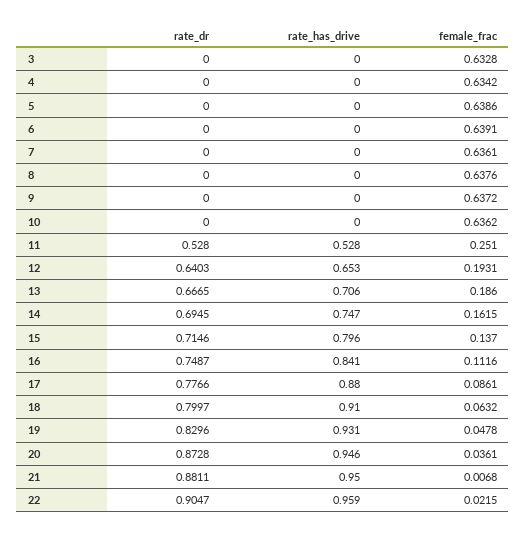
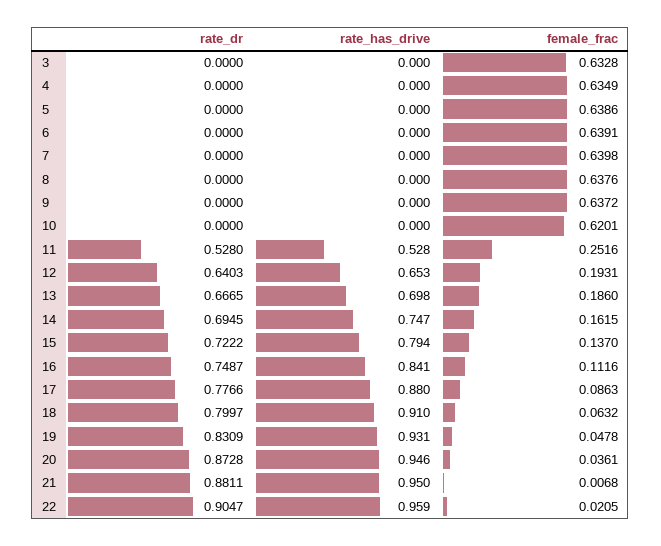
  {
    "rate_dr": {
      "3": 0,
      "4": 0,
      "5": 0,
      "6": 0,
      "7": 0,
      "8": 0,
      "9": 0,
      "10": 0,
      "11": 0.528,
      "12": 0.6403,
      "13": 0.6665,
      "14": 0.6945,
-     "15": 0.7146,
+     "15": 0.7222,
      "16": 0.7487,
      "17": 0.7766,
      "18": 0.7997,
-     "19": 0.8296,
+     "19": 0.8309,
      "20": 0.8728,
      "21": 0.8811,
      "22": 0.9047
    },
    "rate_has_drive": {
      "3": 0,
      "4": 0,
      "5": 0,
      "6": 0,
      "7": 0,
      "8": 0,
      "9": 0,
      "10": 0,
      "11": 0.528,
      "12": 0.653,
-     "13": 0.706,
+     "13": 0.698,
      "14": 0.747,
-     "15": 0.796,
+     "15": 0.794,
      "16": 0.841,
      "17": 0.88,
      "18": 0.91,
      "19": 0.931,
      "20": 0.946,
      "21": 0.95,
      "22": 0.959
    },
    "female_frac": {
      "3": 0.6328,
-     "4": 0.6342,
+     "4": 0.6349,
      "5": 0.6386,
      "6": 0.6391,
-     "7": 0.6361,
+     "7": 0.6398,
      "8": 0.6376,
      "9": 0.6372,
-     "10": 0.6362,
+     "10": 0.6201,
-     "11": 0.251,
+     "11": 0.2516,
      "12": 0.1931,
      "13": 0.186,
      "14": 0.1615,
      "15": 0.137,
      "16": 0.1116,
-     "17": 0.0861,
+     "17": 0.0863,
      "18": 0.0632,
      "19": 0.0478,
      "20": 0.0361,
      "21": 0.0068,
-     "22": 0.0215
+     "22": 0.0205
    }
  }

